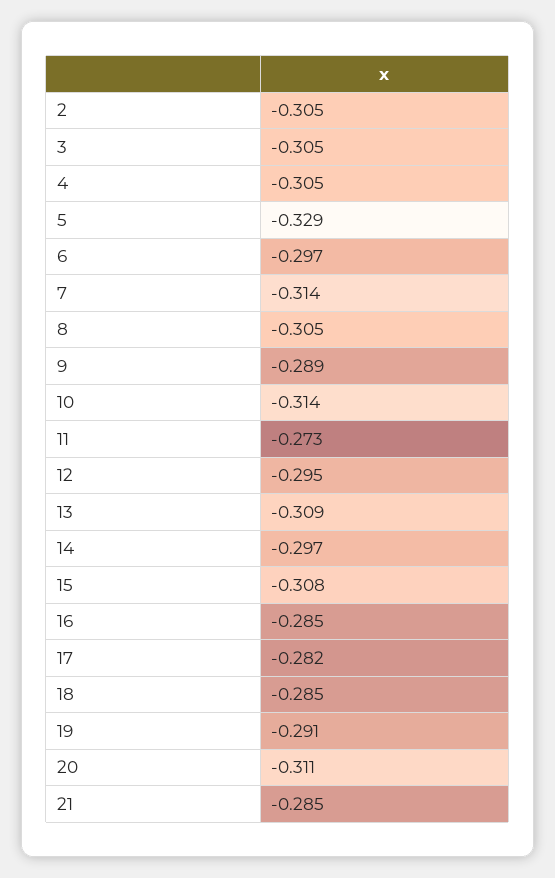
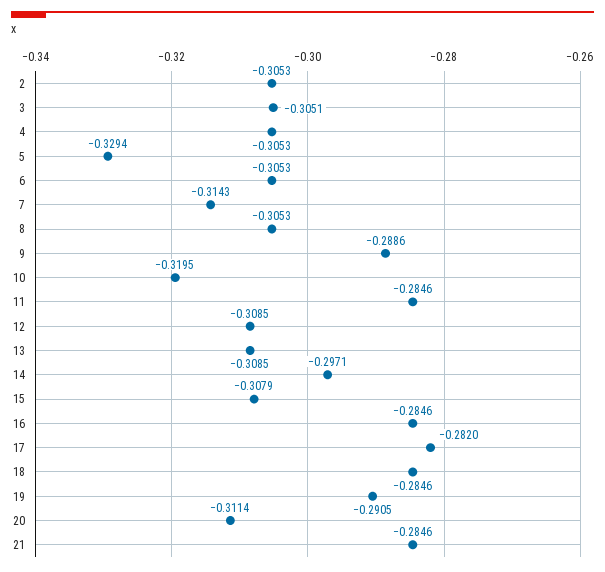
  {
    "2": -0.3053,
    "3": -0.3051,
    "4": -0.3053,
    "5": -0.3294,
-   "6": -0.297,
+   "6": -0.3053,
    "7": -0.3143,
    "8": -0.3053,
    "9": -0.2886,
-   "10": -0.314,
+   "10": -0.3195,
-   "11": -0.273,
+   "11": -0.2846,
-   "12": -0.295,
+   "12": -0.3085,
    "13": -0.3085,
    "14": -0.2971,
    "15": -0.3079,
    "16": -0.2846,
    "17": -0.282,
    "18": -0.2846,
    "19": -0.2905,
    "20": -0.3114,
    "21": -0.2846
  }

